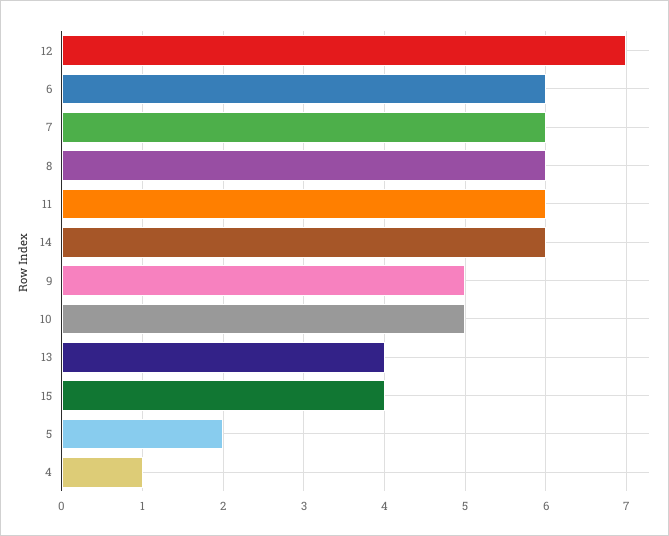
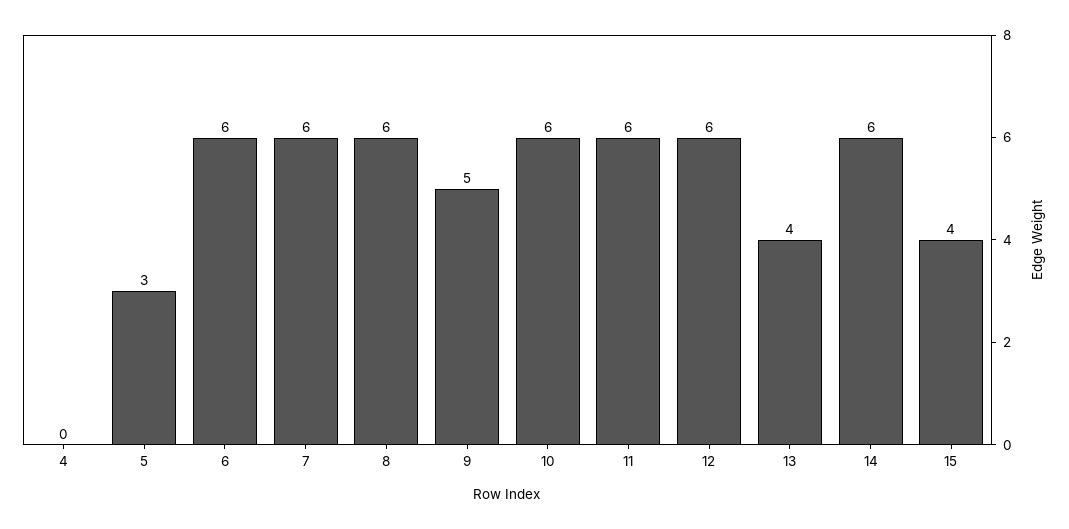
  {
-   "12": 7,
+   "12": 6,
    "6": 6,
    "7": 6,
    "8": 6,
    "11": 6,
    "14": 6,
    "9": 5,
-   "10": 5,
+   "10": 6,
    "13": 4,
    "15": 4,
-   "5": 2,
+   "5": 3,
-   "4": 1
+   "4": 0
  }

